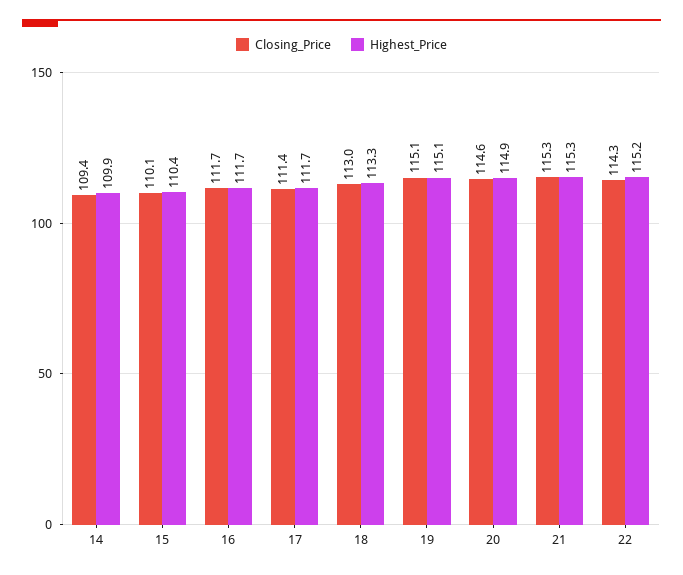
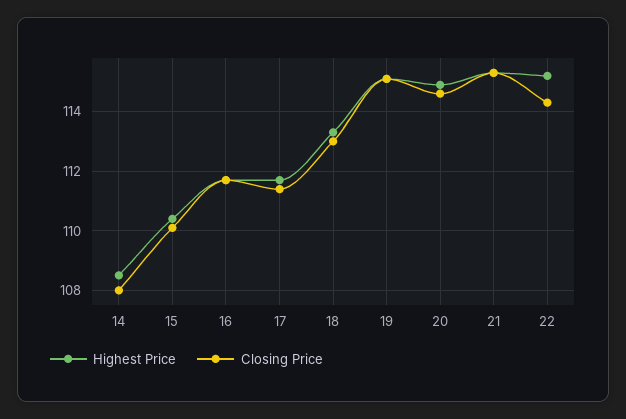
  {
    "Closing_Price": {
-     "14": 109.4,
+     "14": 108,
      "15": 110.1,
      "16": 111.7,
      "17": 111.4,
      "18": 113,
      "19": 115.1,
      "20": 114.6,
      "21": 115.3,
      "22": 114.3
    },
    "Highest_Price": {
-     "14": 109.9,
+     "14": 108.5,
      "15": 110.4,
      "16": 111.7,
      "17": 111.7,
      "18": 113.3,
      "19": 115.1,
      "20": 114.9,
      "21": 115.3,
      "22": 115.2
    }
  }

